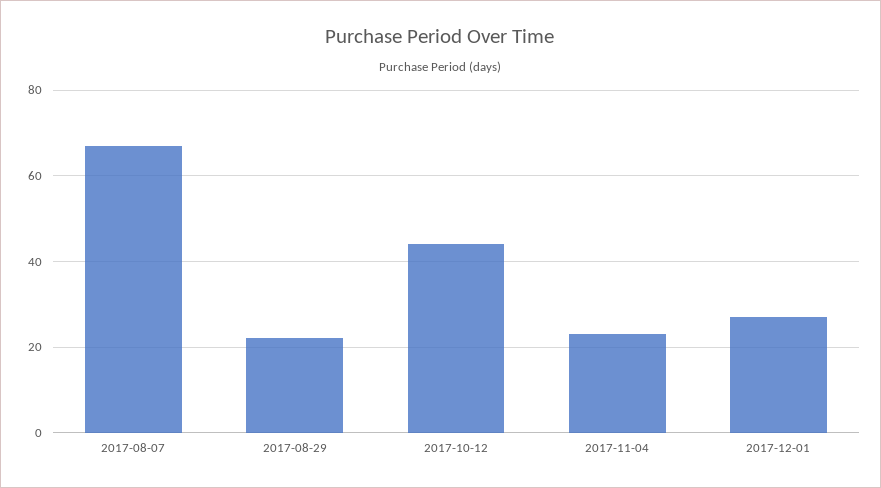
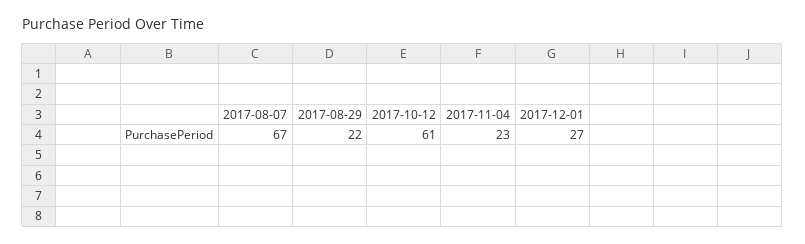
  {
    "2017-08-07": 67,
    "2017-08-29": 22,
-   "2017-10-12": 45,
+   "2017-10-12": 61,
    "2017-11-04": 23,
    "2017-12-01": 27
  }

